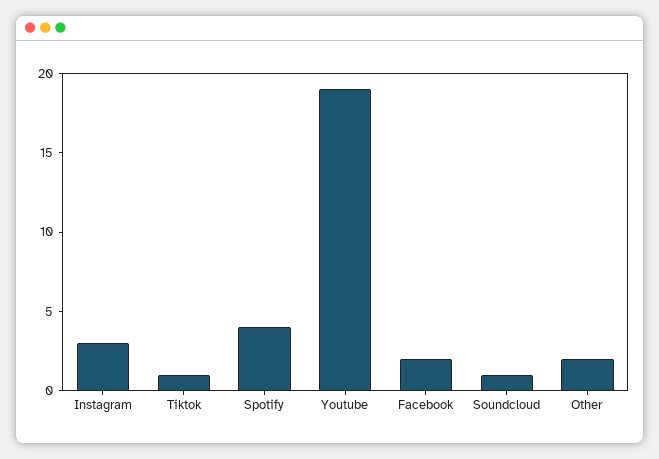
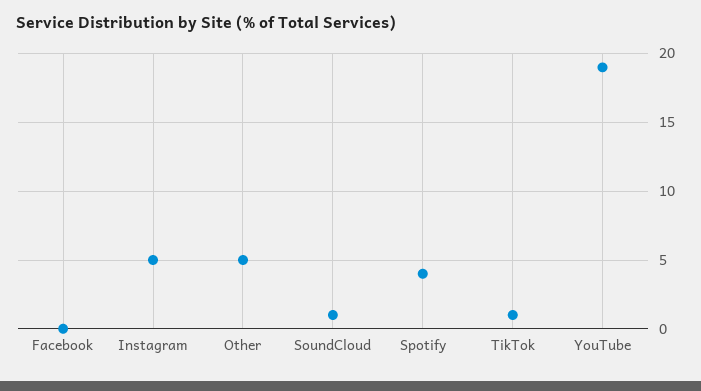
  {
-   "Instagram": 3,
+   "Instagram": 5,
    "Tiktok": 1,
    "Spotify": 4,
    "Youtube": 19,
-   "Facebook": 2,
+   "Facebook": 0,
    "Soundcloud": 1,
-   "Other": 2
+   "Other": 5
  }

